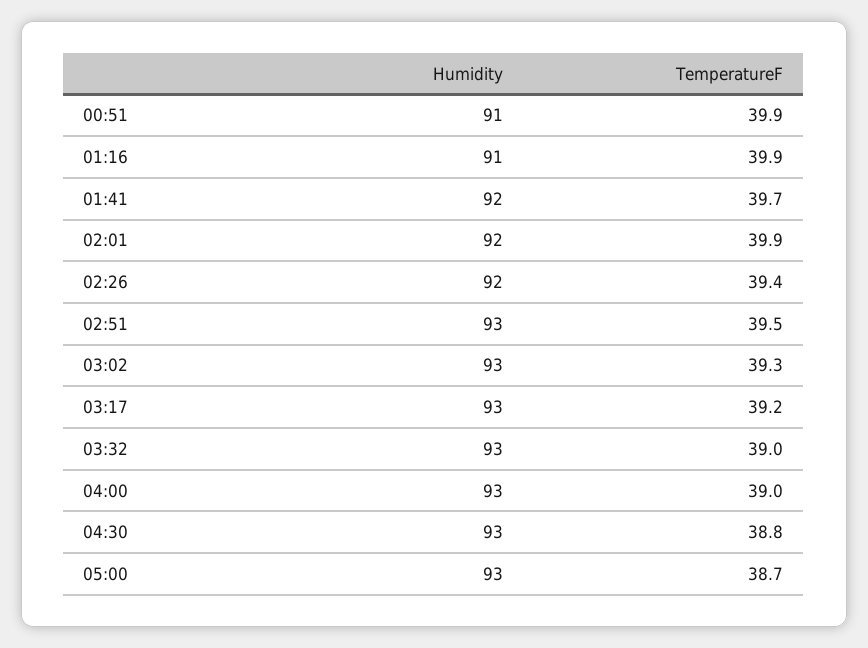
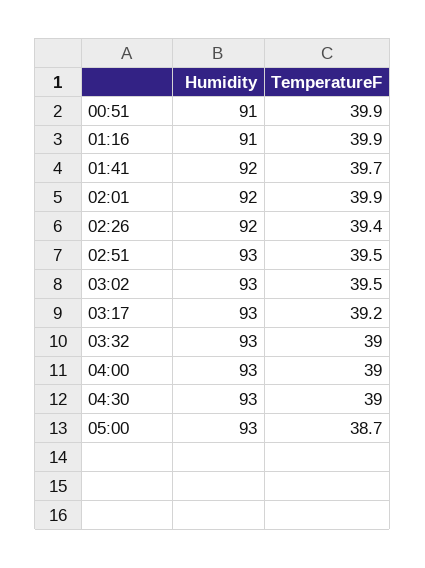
  {
    "Humidity": {
      "00:51": 91,
      "01:16": 91,
      "01:41": 92,
      "02:01": 92,
      "02:26": 92,
      "02:51": 93,
      "03:02": 93,
      "03:17": 93,
      "03:32": 93,
      "04:00": 93,
      "04:30": 93,
      "05:00": 93
    },
    "TemperatureF": {
      "00:51": 39.9,
      "01:16": 39.9,
      "01:41": 39.7,
      "02:01": 39.9,
      "02:26": 39.4,
      "02:51": 39.5,
-     "03:02": 39.3,
+     "03:02": 39.5,
      "03:17": 39.2,
      "03:32": 39,
      "04:00": 39,
-     "04:30": 38.8,
+     "04:30": 39,
      "05:00": 38.7
    }
  }

